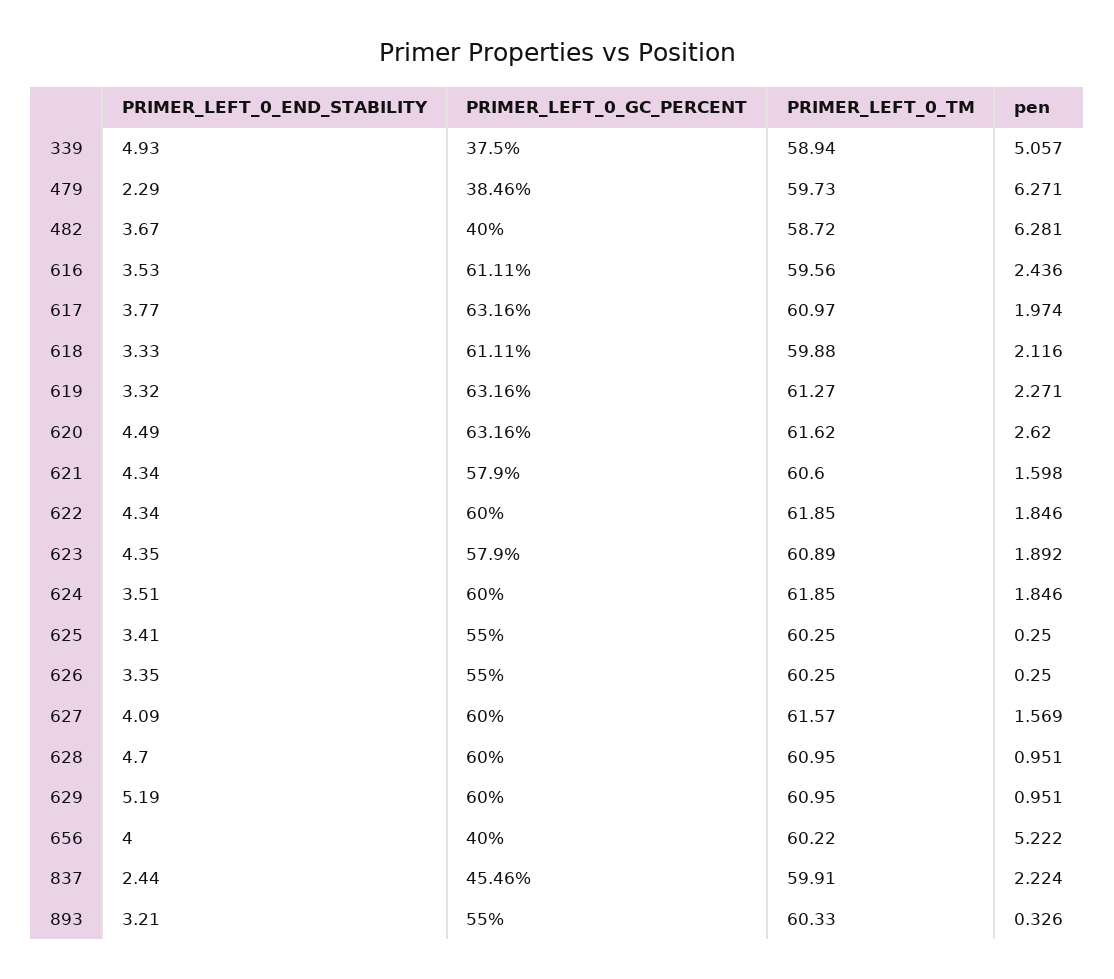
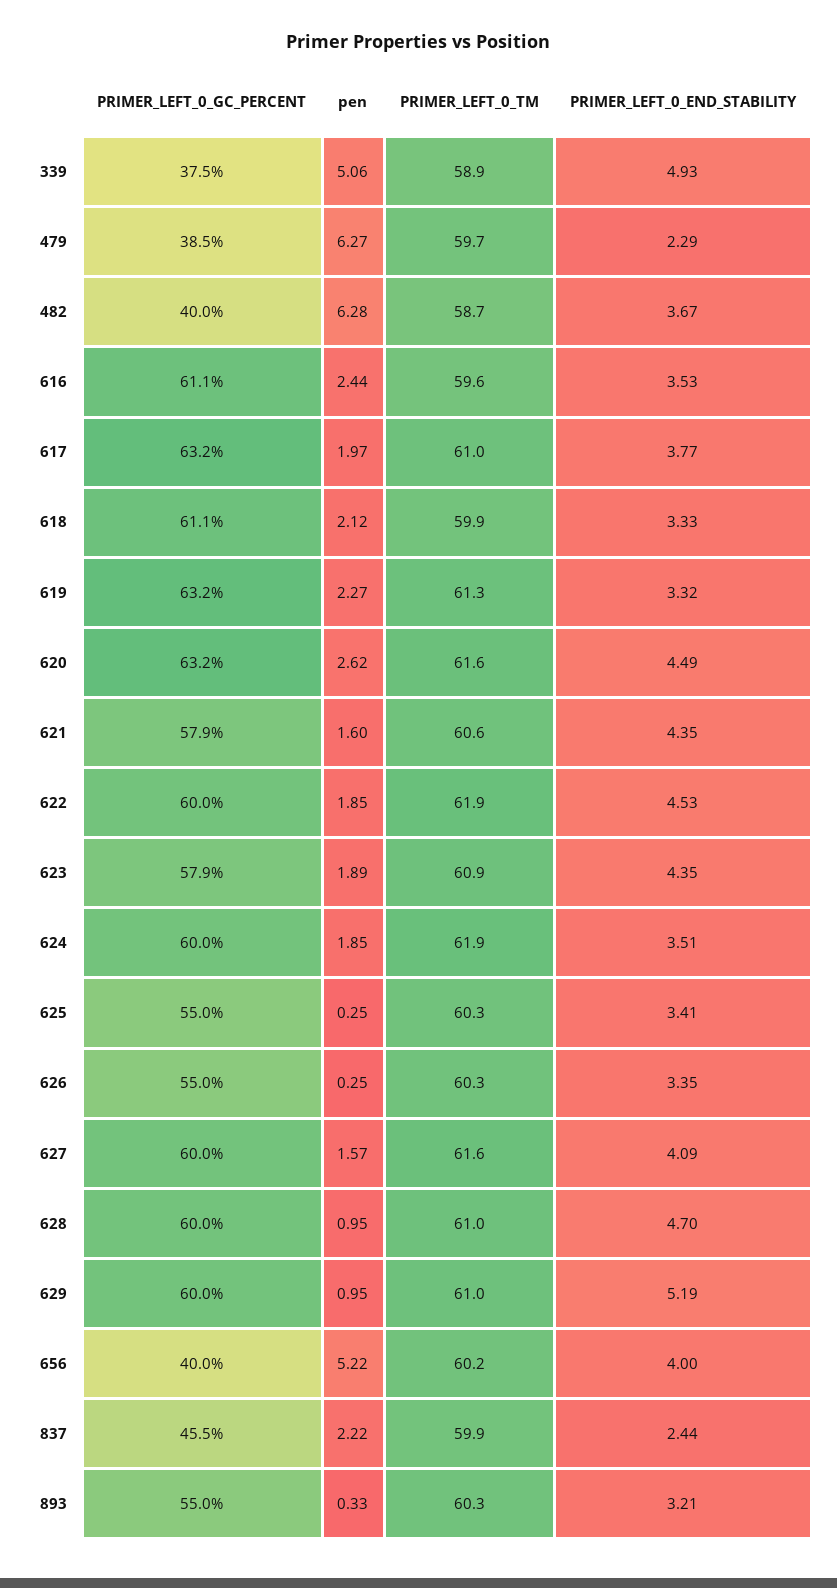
  {
    "PRIMER_LEFT_0_END_STABILITY": {
      "339": 4.93,
      "479": 2.29,
      "482": 3.67,
      "616": 3.53,
      "617": 3.77,
      "618": 3.33,
      "619": 3.32,
      "620": 4.49,
-     "621": 4.34,
+     "621": 4.35,
-     "622": 4.34,
+     "622": 4.53,
      "623": 4.35,
      "624": 3.51,
      "625": 3.41,
      "626": 3.35,
      "627": 4.09,
      "628": 4.7,
      "629": 5.19,
      "656": 4,
      "837": 2.44,
      "893": 3.21
    },
    "PRIMER_LEFT_0_GC_PERCENT": {
      "339": 37.5,
      "479": 38.46,
      "482": 40,
      "616": 61.11,
      "617": 63.16,
      "618": 61.11,
      "619": 63.16,
      "620": 63.16,
      "621": 57.9,
      "622": 60,
      "623": 57.9,
      "624": 60,
      "625": 55,
      "626": 55,
      "627": 60,
      "628": 60,
      "629": 60,
      "656": 40,
      "837": 45.46,
      "893": 55
    },
    "PRIMER_LEFT_0_TM": {
      "339": 58.94,
      "479": 59.73,
      "482": 58.72,
      "616": 59.56,
      "617": 60.97,
      "618": 59.88,
      "619": 61.27,
      "620": 61.62,
      "621": 60.6,
      "622": 61.85,
      "623": 60.89,
      "624": 61.85,
      "625": 60.25,
      "626": 60.25,
      "627": 61.57,
      "628": 60.95,
      "629": 60.95,
      "656": 60.22,
      "837": 59.91,
      "893": 60.33
    },
    "pen": {
      "339": 5.057,
      "479": 6.271,
      "482": 6.281,
      "616": 2.436,
      "617": 1.974,
      "618": 2.116,
      "619": 2.271,
      "620": 2.62,
      "621": 1.598,
      "622": 1.846,
      "623": 1.892,
      "624": 1.846,
      "625": 0.25,
      "626": 0.25,
      "627": 1.569,
      "628": 0.951,
      "629": 0.951,
      "656": 5.222,
      "837": 2.224,
      "893": 0.326
    }
  }

